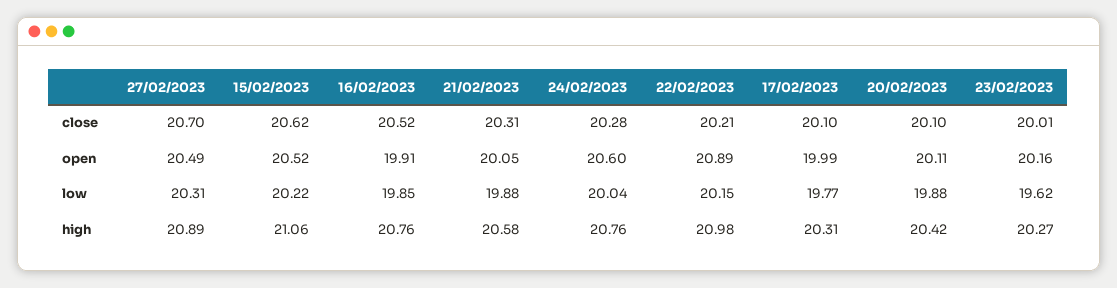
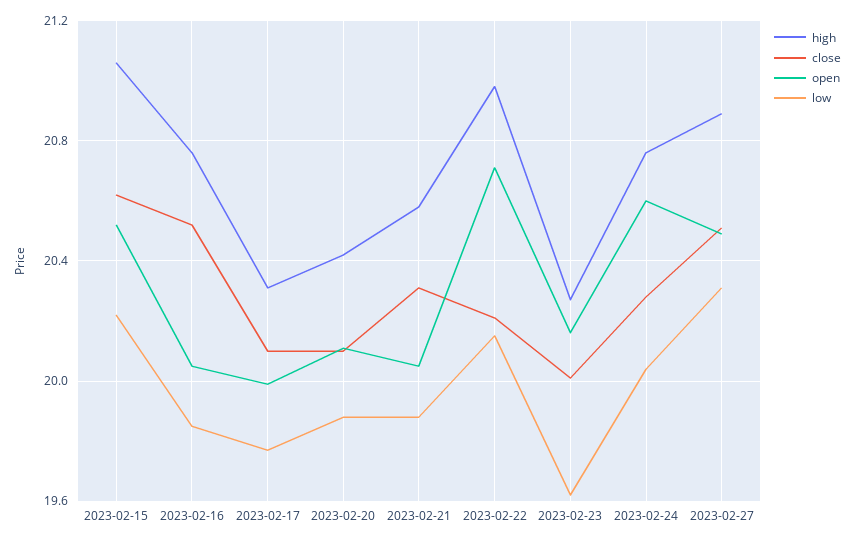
  {
    "close": {
-     "27/02/2023": 20.7,
+     "27/02/2023": 20.5,
      "15/02/2023": 20.62,
      "16/02/2023": 20.52,
      "21/02/2023": 20.31,
      "24/02/2023": 20.28,
      "22/02/2023": 20.21,
      "17/02/2023": 20.1,
      "20/02/2023": 20.1,
      "23/02/2023": 20.01
    },
    "open": {
      "27/02/2023": 20.49,
      "15/02/2023": 20.52,
-     "16/02/2023": 19.91,
+     "16/02/2023": 20.05,
      "21/02/2023": 20.05,
      "24/02/2023": 20.6,
-     "22/02/2023": 20.89,
+     "22/02/2023": 20.7,
      "17/02/2023": 19.99,
      "20/02/2023": 20.11,
      "23/02/2023": 20.16
    },
    "low": {
      "27/02/2023": 20.31,
      "15/02/2023": 20.22,
      "16/02/2023": 19.85,
      "21/02/2023": 19.88,
      "24/02/2023": 20.04,
      "22/02/2023": 20.15,
      "17/02/2023": 19.77,
      "20/02/2023": 19.88,
      "23/02/2023": 19.62
    },
    "high": {
      "27/02/2023": 20.89,
      "15/02/2023": 21.06,
      "16/02/2023": 20.76,
      "21/02/2023": 20.58,
      "24/02/2023": 20.76,
      "22/02/2023": 20.98,
      "17/02/2023": 20.31,
      "20/02/2023": 20.42,
      "23/02/2023": 20.27
    }
  }

